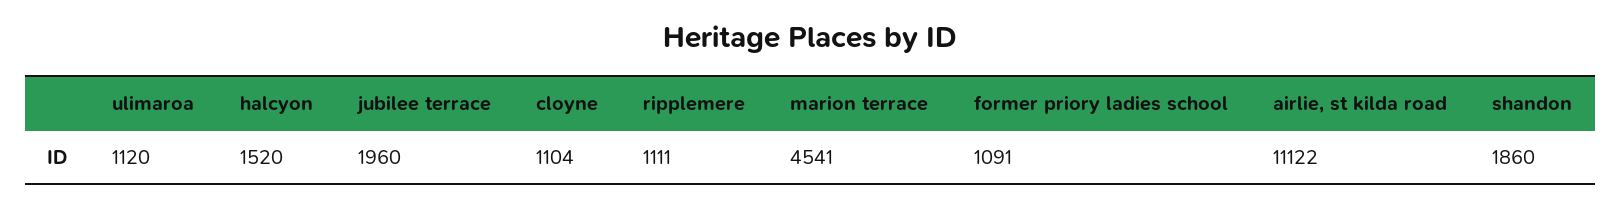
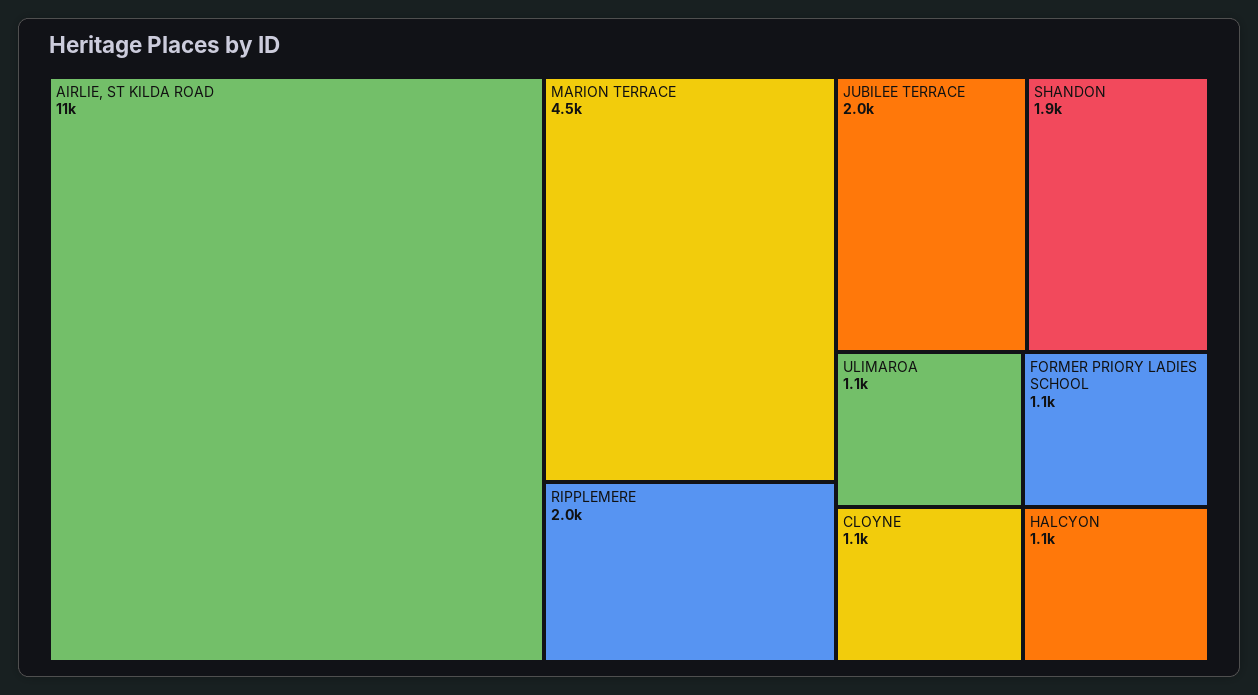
  {
    "ulimaroa": 1120,
-   "halcyon": 1520,
+   "halcyon": 1100,
    "jubilee terrace": 1960,
    "cloyne": 1104,
-   "ripplemere": 1111,
+   "ripplemere": 2000,
    "marion terrace": 4541,
    "former priory ladies school": 1091,
    "airlie, st kilda road": 11122,
    "shandon": 1860
  }

